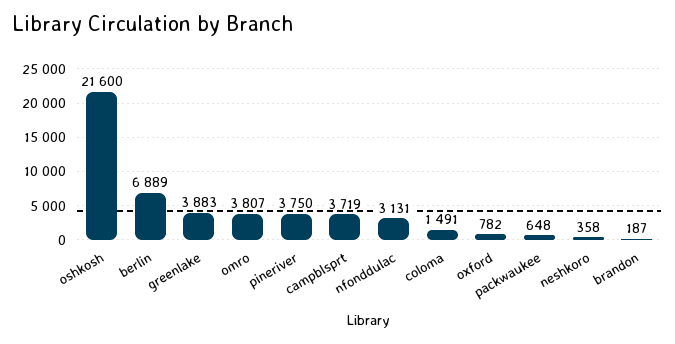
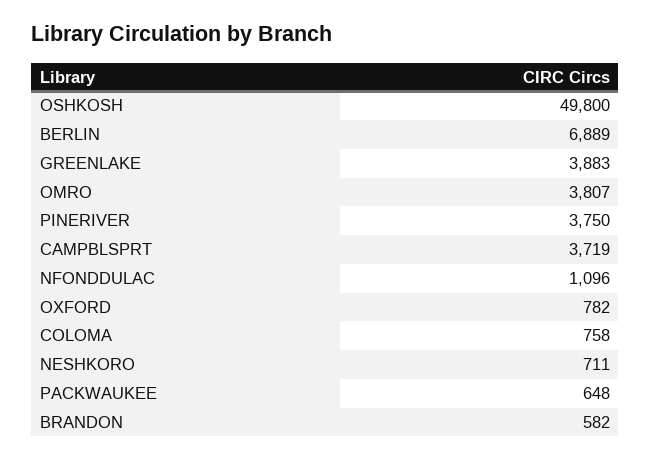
  {
-   "oshkosh": 21600,
+   "oshkosh": 49800,
    "berlin": 6889,
    "greenlake": 3883,
    "omro": 3807,
    "pineriver": 3750,
    "campblsprt": 3719,
-   "nfonddulac": 3131,
+   "nfonddulac": 1096,
-   "coloma": 1491,
+   "coloma": 758,
    "oxford": 782,
    "packwaukee": 648,
-   "neshkoro": 358,
+   "neshkoro": 711,
-   "brandon": 187
+   "brandon": 582
  }

